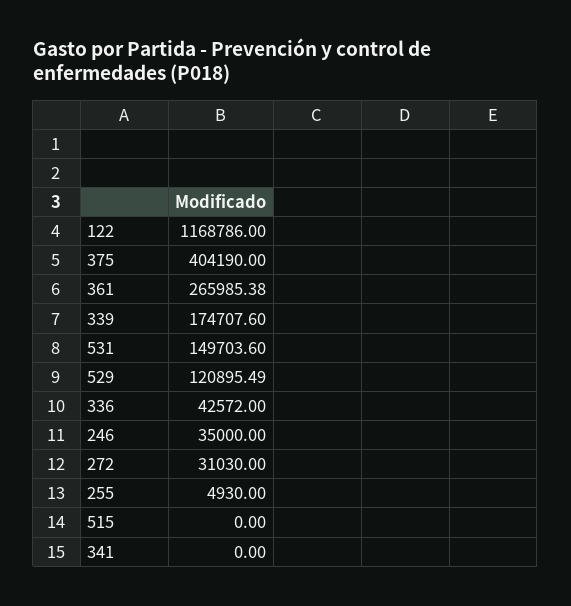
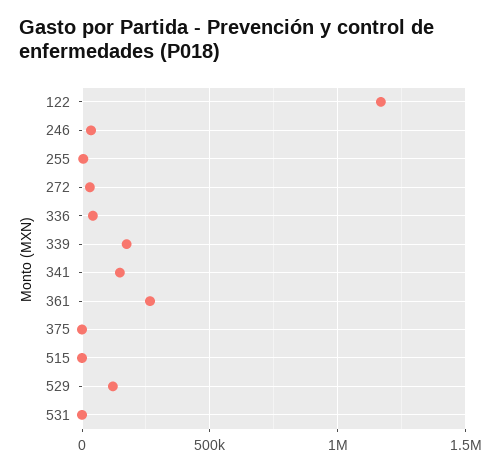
  {
    "122": 1168786,
-   "375": 404190,
+   "375": 0,
    "361": 265985.38,
    "339": 174707.6,
-   "531": 149703.6,
+   "531": 0,
    "529": 120895.49,
    "336": 42572,
    "246": 35000,
    "272": 31030,
    "255": 4930,
    "515": 0,
-   "341": 0
+   "341": 150000
  }

